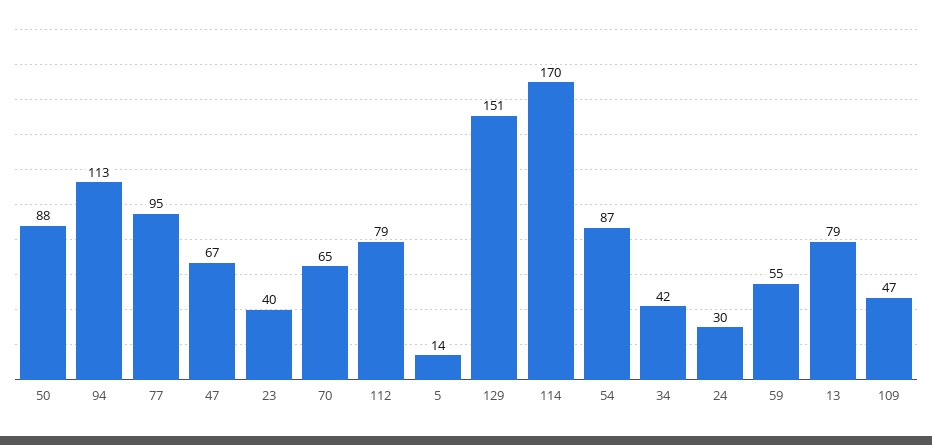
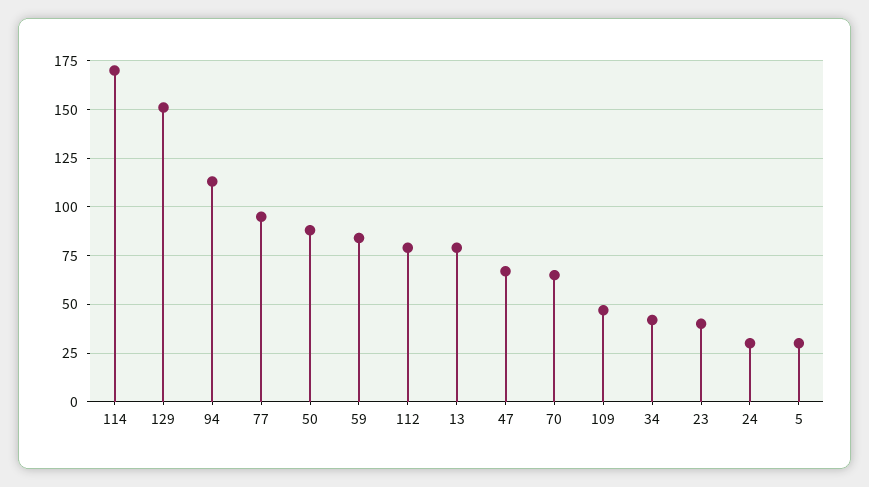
  {
    "50": 88,
    "94": 113,
    "77": 95,
    "47": 67,
    "23": 40,
    "70": 65,
    "112": 79,
-   "5": 14,
+   "5": 30,
    "129": 151,
    "114": 170,
-   "54": 87,
    "34": 42,
    "24": 30,
-   "59": 55,
+   "59": 85,
    "13": 79,
    "109": 47
  }

